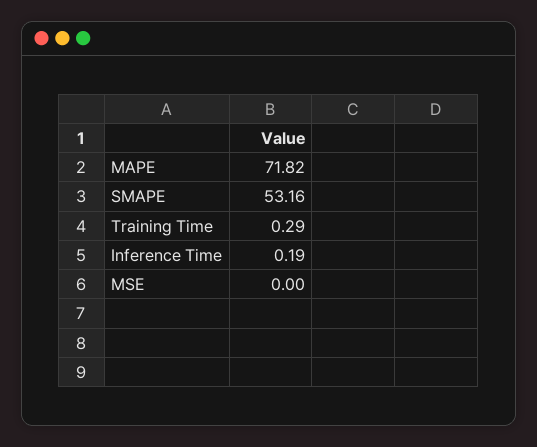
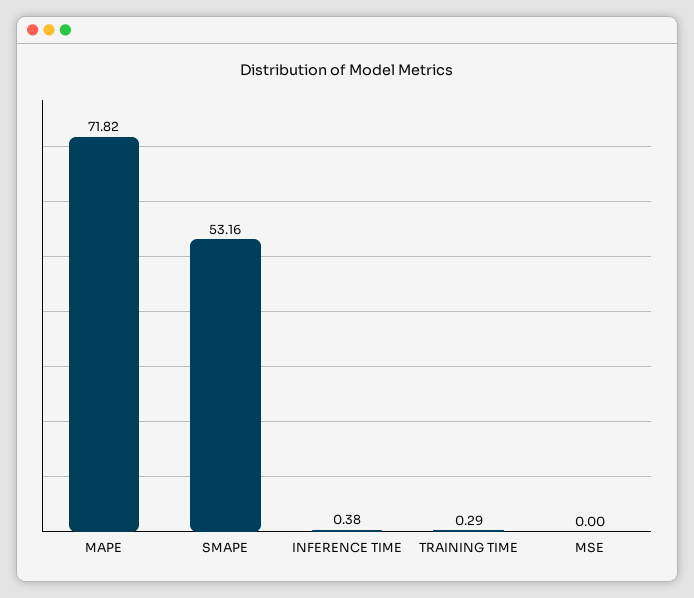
  {
    "MAPE": 71.82,
    "SMAPE": 53.16,
    "Training Time": 0.29,
-   "Inference Time": 0.19,
+   "Inference Time": 0.38,
    "MSE": 0
  }

